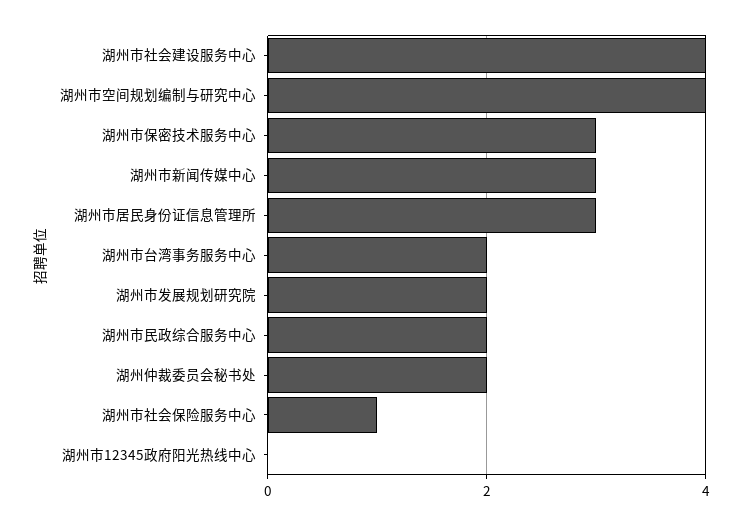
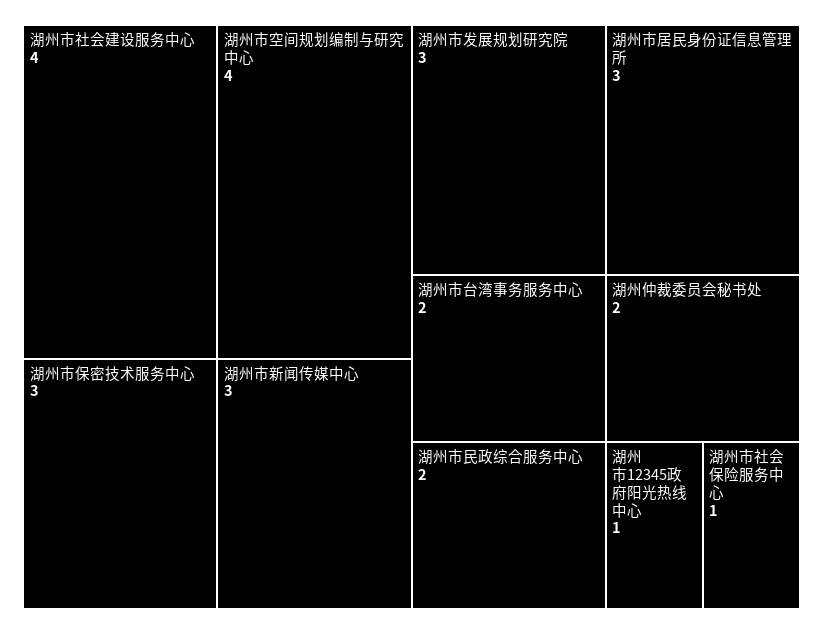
  {
    "湖州市社会建设服务中心": 4,
    "湖州市空间规划编制与研究中心": 4,
    "湖州市保密技术服务中心": 3,
    "湖州市新闻传媒中心": 3,
    "湖州市居民身份证信息管理所": 3,
    "湖州市台湾事务服务中心": 2,
-   "湖州市发展规划研究院": 2,
+   "湖州市发展规划研究院": 3,
    "湖州市民政综合服务中心": 2,
    "湖州仲裁委员会秘书处": 2,
    "湖州市社会保险服务中心": 1,
-   "湖州市12345政府阳光热线中心": 0
+   "湖州市12345政府阳光热线中心": 1
  }

